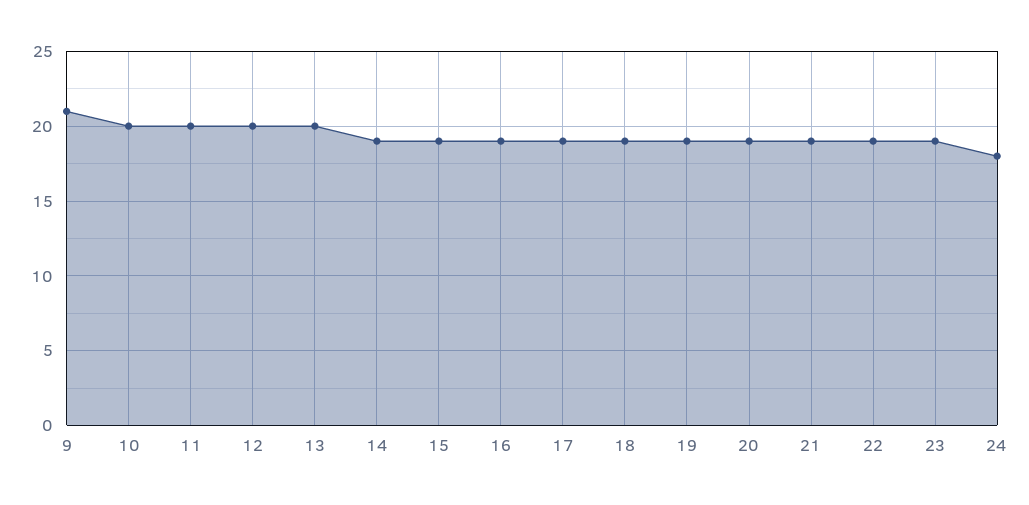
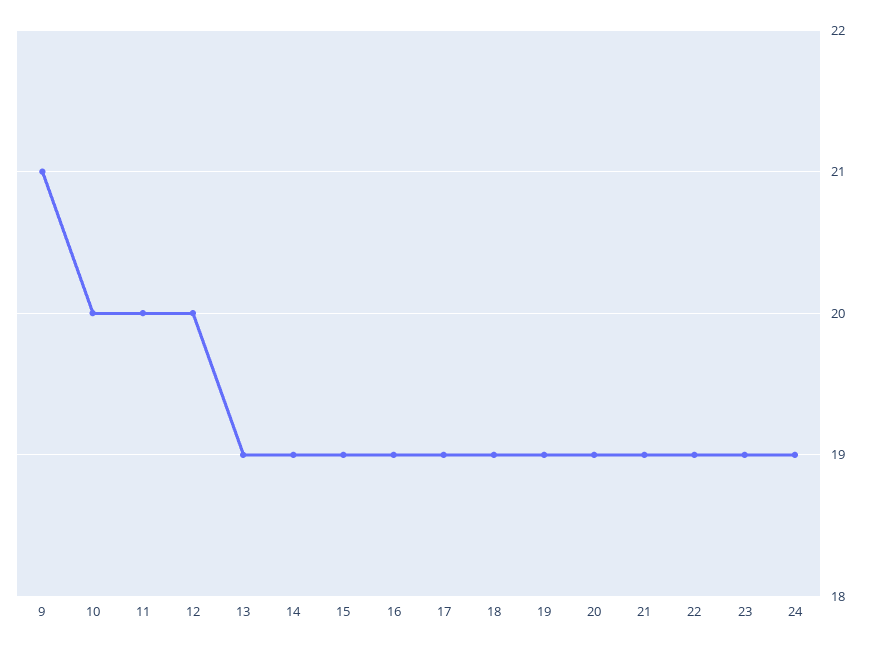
  {
    "9": 21,
    "10": 20,
    "11": 20,
    "12": 20,
-   "13": 20,
+   "13": 19,
    "14": 19,
    "15": 19,
    "16": 19,
    "17": 19,
    "18": 19,
    "19": 19,
    "20": 19,
    "21": 19,
    "22": 19,
    "23": 19,
-   "24": 18
+   "24": 19
  }

